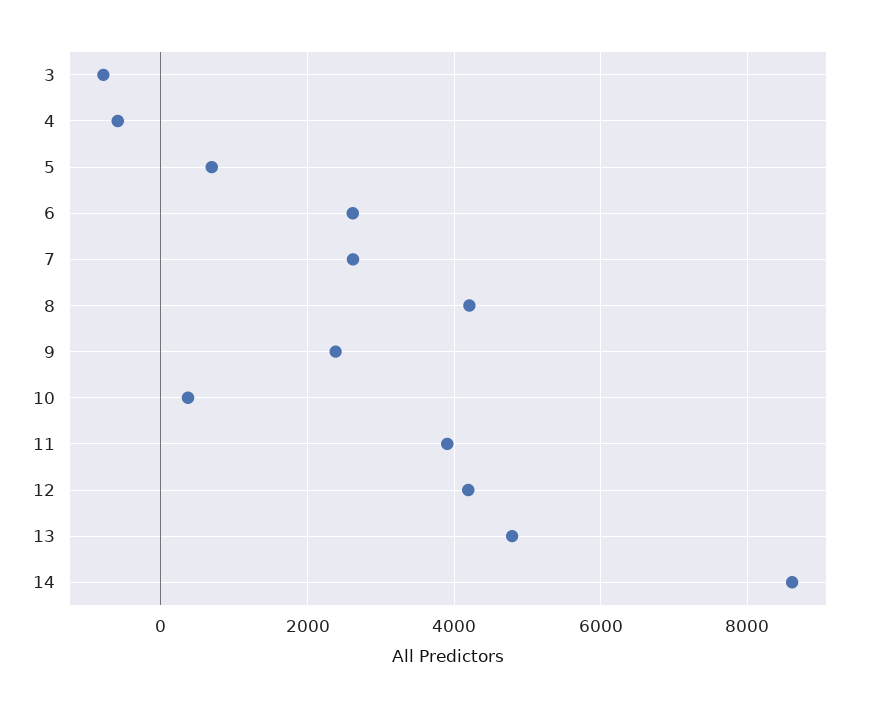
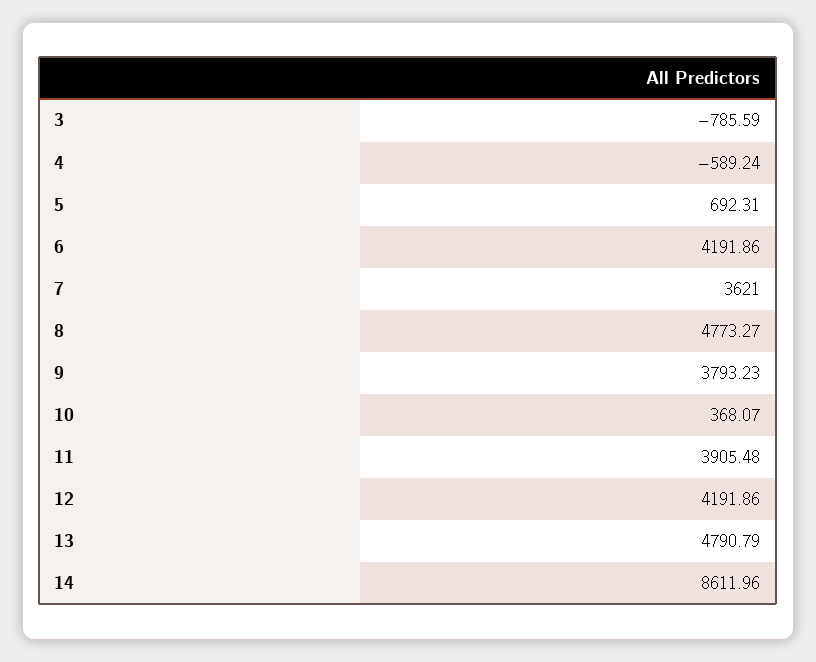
  {
    "3": -785.59,
    "4": -589.24,
    "5": 692.31,
-   "6": 2600,
+   "6": 4191.86,
-   "7": 2600,
+   "7": 3621,
-   "8": 4200,
+   "8": 4773.27,
-   "9": 2400,
+   "9": 3793.23,
    "10": 368.07,
    "11": 3905.48,
    "12": 4191.86,
    "13": 4790.79,
    "14": 8611.96
  }

